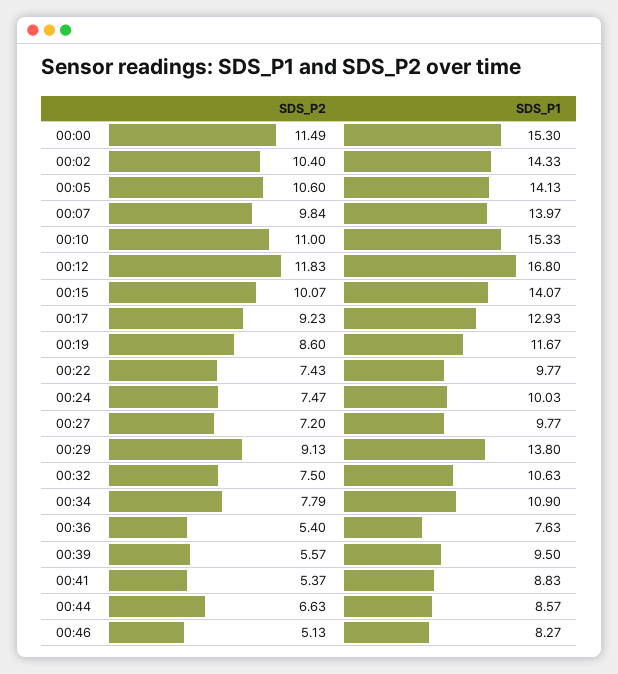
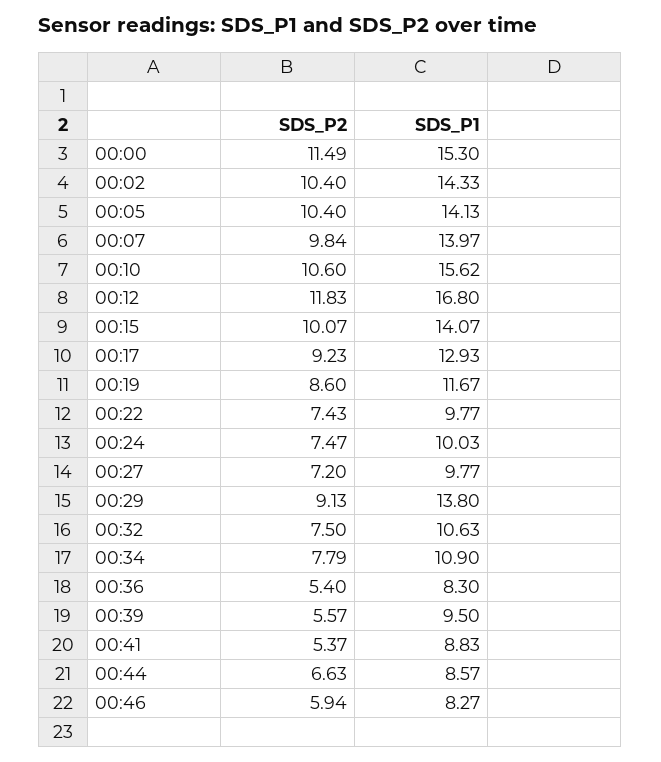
  {
    "SDS_P2": {
      "00:00": 11.49,
      "00:02": 10.4,
-     "00:05": 10.6,
+     "00:05": 10.4,
      "00:07": 9.84,
-     "00:10": 11,
+     "00:10": 10.6,
      "00:12": 11.83,
      "00:15": 10.07,
      "00:17": 9.23,
      "00:19": 8.6,
      "00:22": 7.43,
      "00:24": 7.47,
      "00:27": 7.2,
      "00:29": 9.13,
      "00:32": 7.5,
      "00:34": 7.79,
      "00:36": 5.4,
      "00:39": 5.57,
      "00:41": 5.37,
      "00:44": 6.63,
-     "00:46": 5.13
+     "00:46": 5.94
    },
    "SDS_P1": {
      "00:00": 15.3,
      "00:02": 14.33,
      "00:05": 14.13,
      "00:07": 13.97,
-     "00:10": 15.33,
+     "00:10": 15.62,
      "00:12": 16.8,
      "00:15": 14.07,
      "00:17": 12.93,
      "00:19": 11.67,
      "00:22": 9.77,
      "00:24": 10.03,
      "00:27": 9.77,
      "00:29": 13.8,
      "00:32": 10.63,
      "00:34": 10.9,
-     "00:36": 7.63,
+     "00:36": 8.3,
      "00:39": 9.5,
      "00:41": 8.83,
      "00:44": 8.57,
      "00:46": 8.27
    }
  }

